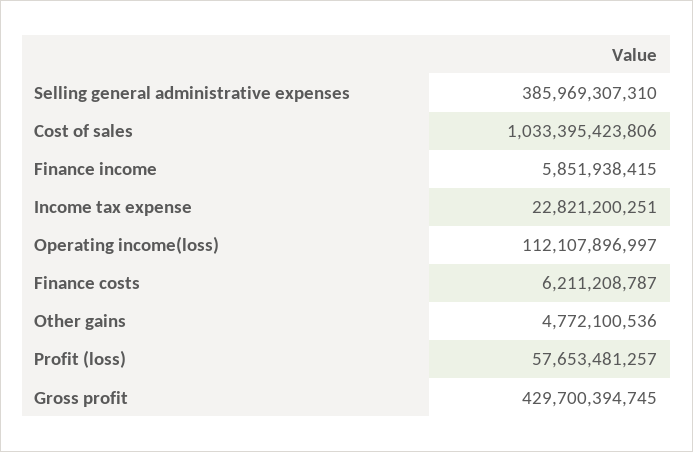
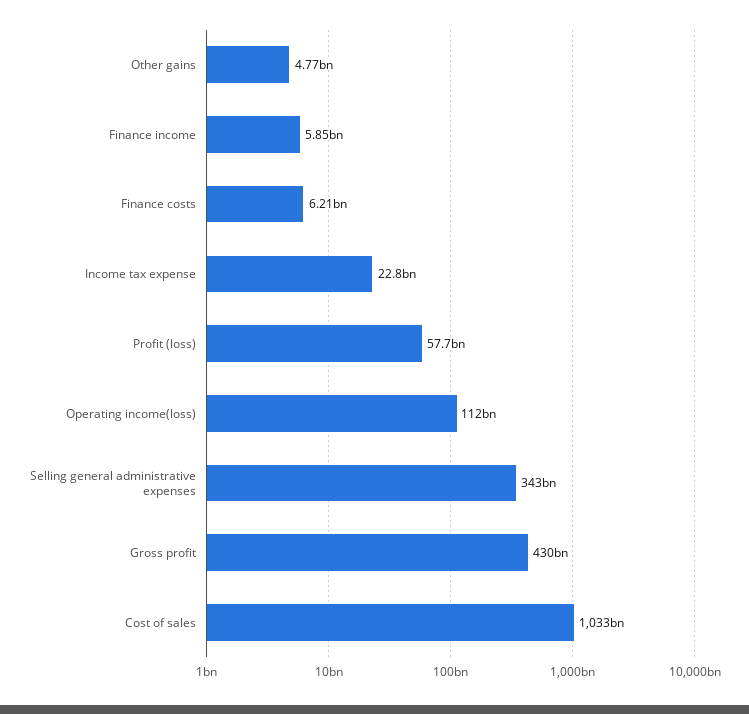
  {
-   "Selling general administrative expenses": 385969307310,
+   "Selling general administrative expenses": 343000000000,
    "Cost of sales": 1033395423806,
    "Finance income": 5851938415,
    "Income tax expense": 22821200251,
    "Operating income(loss)": 112107896997,
    "Finance costs": 6211208787,
    "Other gains": 4772100536,
    "Profit (loss)": 57653481257,
    "Gross profit": 429700394745
  }

